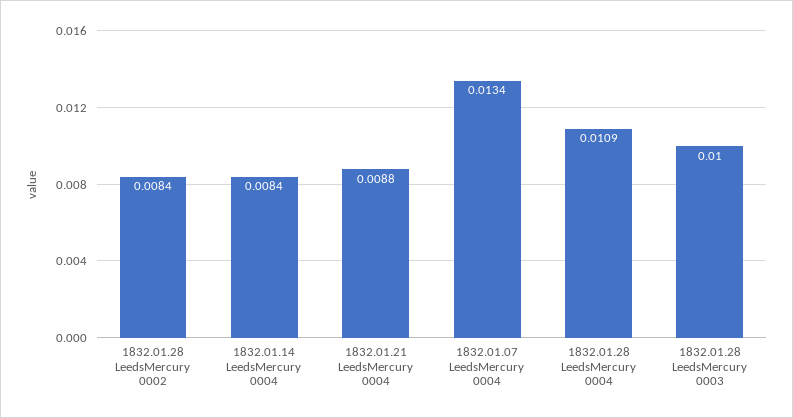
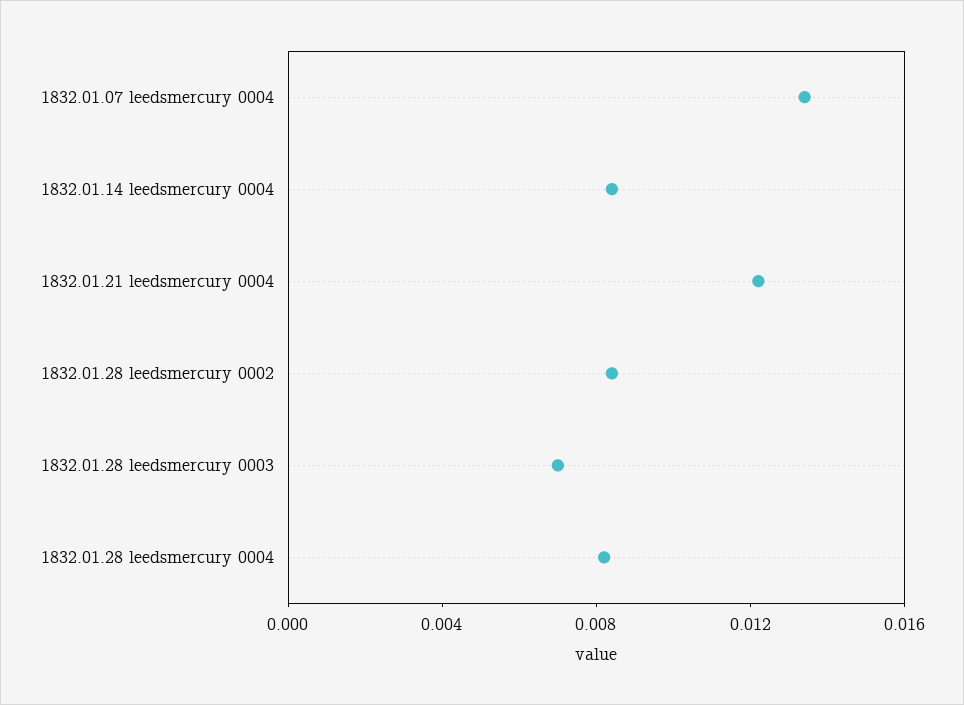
  {
    "1832.01.28 LeedsMercury 0002": 0.0084,
    "1832.01.14 LeedsMercury 0004": 0.0084,
-   "1832.01.21 LeedsMercury 0004": 0.0088,
+   "1832.01.21 LeedsMercury 0004": 0.012,
    "1832.01.07 LeedsMercury 0004": 0.0134,
-   "1832.01.28 LeedsMercury 0004": 0.0109,
+   "1832.01.28 LeedsMercury 0004": 0.008,
-   "1832.01.28 LeedsMercury 0003": 0.01
+   "1832.01.28 LeedsMercury 0003": 0.007
  }

